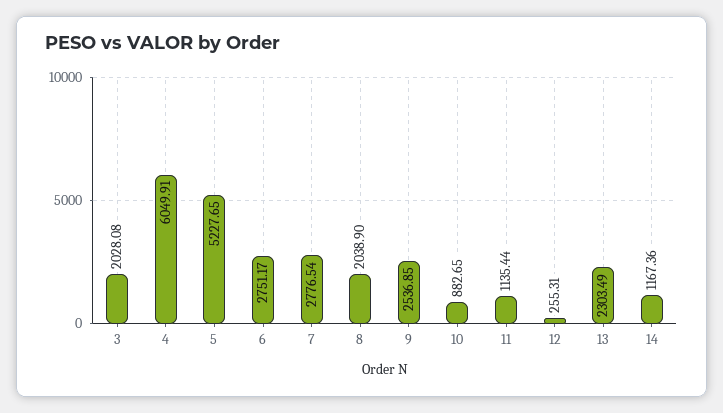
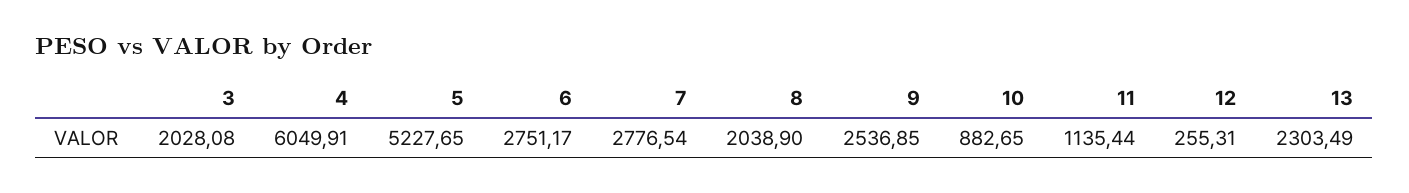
  {
    "3": 2028.08,
    "4": 6049.91,
    "5": 5227.65,
    "6": 2751.17,
    "7": 2776.54,
    "8": 2038.9,
    "9": 2536.85,
    "10": 882.65,
    "11": 1135.44,
    "12": 255.31,
-   "13": 2303.49,
+   "13": 2303.49
-   "14": 1167.36
  }

